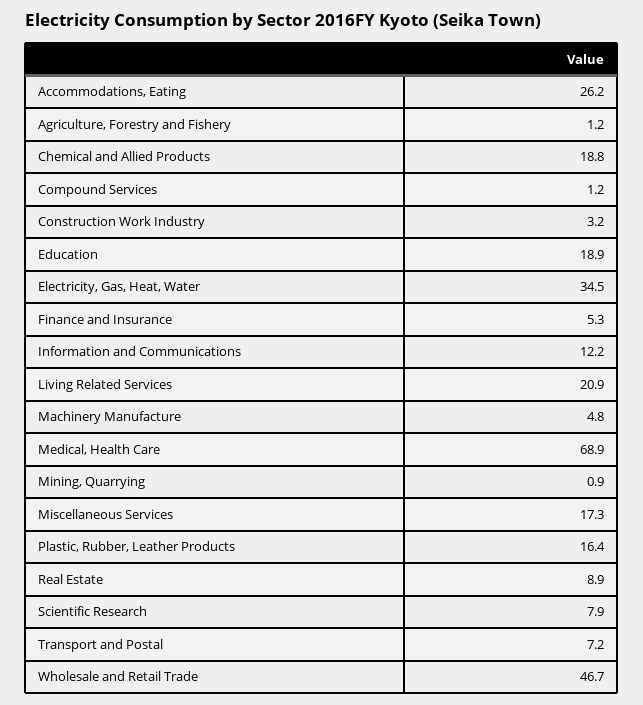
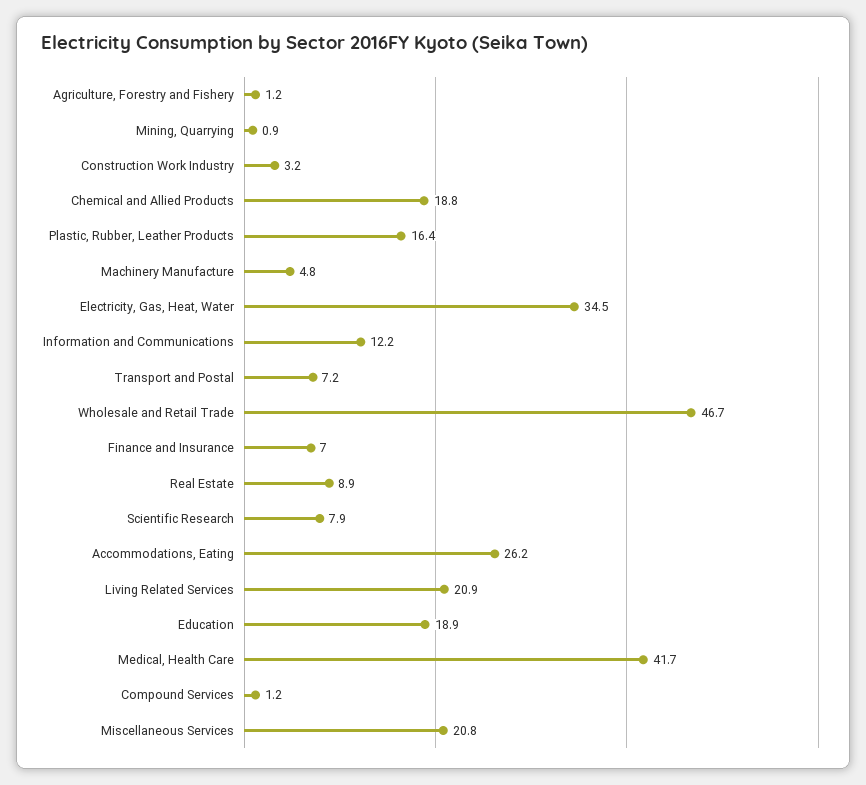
  {
    "Accommodations, Eating": 26.2,
    "Agriculture, Forestry and Fishery": 1.2,
    "Chemical and Allied Products": 18.8,
    "Compound Services": 1.2,
    "Construction Work Industry": 3.2,
    "Education": 18.9,
    "Electricity, Gas, Heat, Water": 34.5,
-   "Finance and Insurance": 5.3,
+   "Finance and Insurance": 7,
    "Information and Communications": 12.2,
    "Living Related Services": 20.9,
    "Machinery Manufacture": 4.8,
-   "Medical, Health Care": 68.9,
+   "Medical, Health Care": 41.7,
    "Mining, Quarrying": 0.9,
-   "Miscellaneous Services": 17.3,
+   "Miscellaneous Services": 20.8,
    "Plastic, Rubber, Leather Products": 16.4,
    "Real Estate": 8.9,
    "Scientific Research": 7.9,
    "Transport and Postal": 7.2,
    "Wholesale and Retail Trade": 46.7
  }

